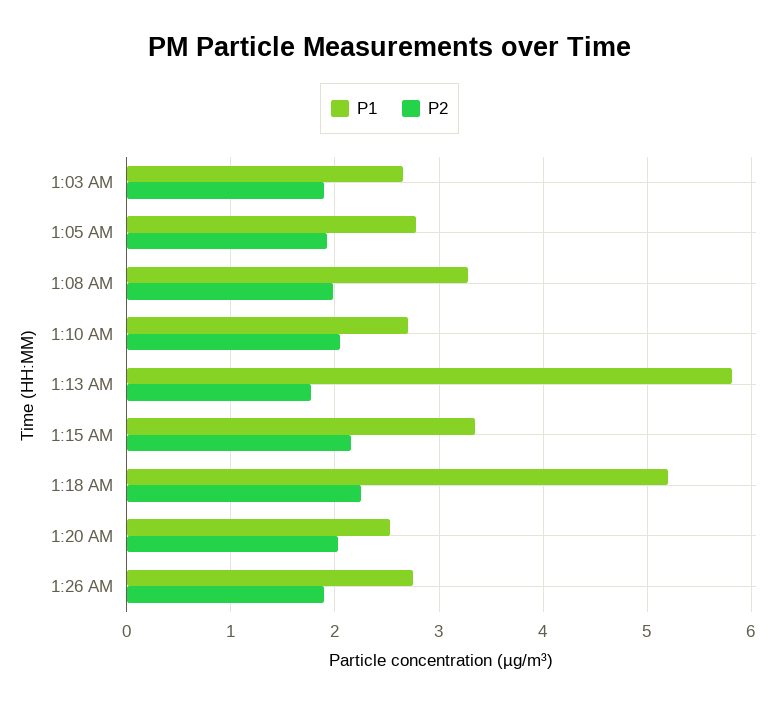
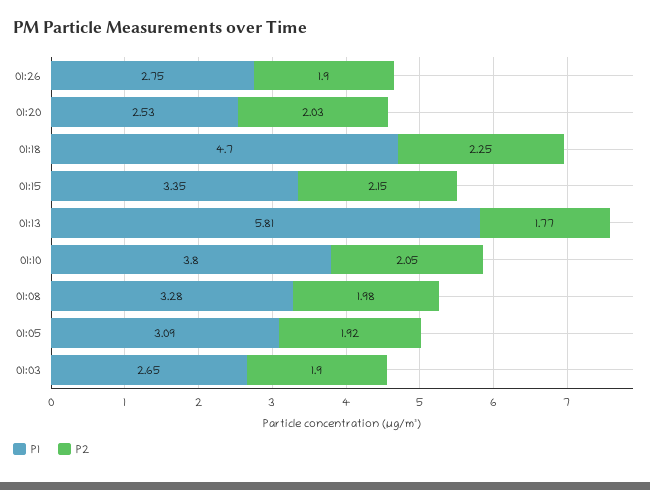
  {
    "P1": {
      "1:03 AM": 2.65,
-     "1:05 AM": 2.8,
+     "1:05 AM": 3.09,
      "1:08 AM": 3.28,
-     "1:10 AM": 2.7,
+     "1:10 AM": 3.8,
      "1:13 AM": 5.81,
      "1:15 AM": 3.35,
-     "1:18 AM": 5.2,
+     "1:18 AM": 4.7,
      "1:20 AM": 2.53,
      "1:26 AM": 2.75
    },
    "P2": {
      "1:03 AM": 1.9,
      "1:05 AM": 1.92,
      "1:08 AM": 1.98,
      "1:10 AM": 2.05,
      "1:13 AM": 1.77,
      "1:15 AM": 2.15,
      "1:18 AM": 2.25,
      "1:20 AM": 2.03,
      "1:26 AM": 1.9
    }
  }

